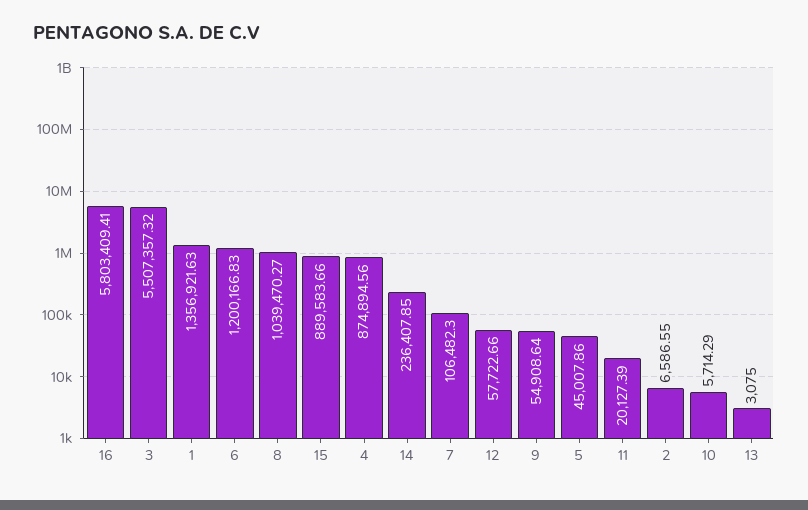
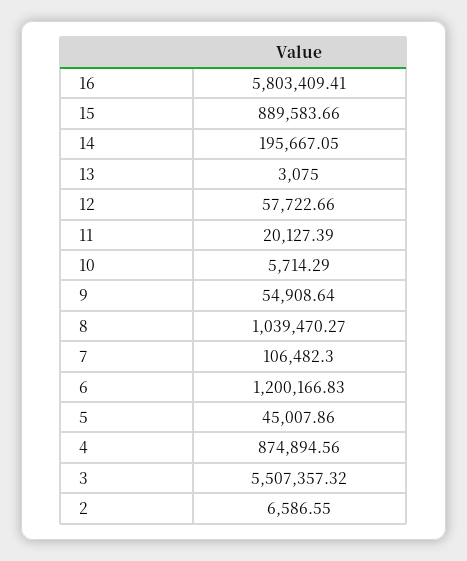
  {
    "16": 5803409.41,
    "3": 5507357.32,
-   "1": 1356921.63,
    "6": 1200166.83,
    "8": 1039470.27,
    "15": 889583.66,
    "4": 874894.56,
-   "14": 236407.85,
+   "14": 195667.05,
    "7": 106482.3,
    "12": 57722.66,
    "9": 54908.64,
    "5": 45007.86,
    "11": 20127.39,
    "2": 6586.55,
    "10": 5714.29,
    "13": 3075
  }

